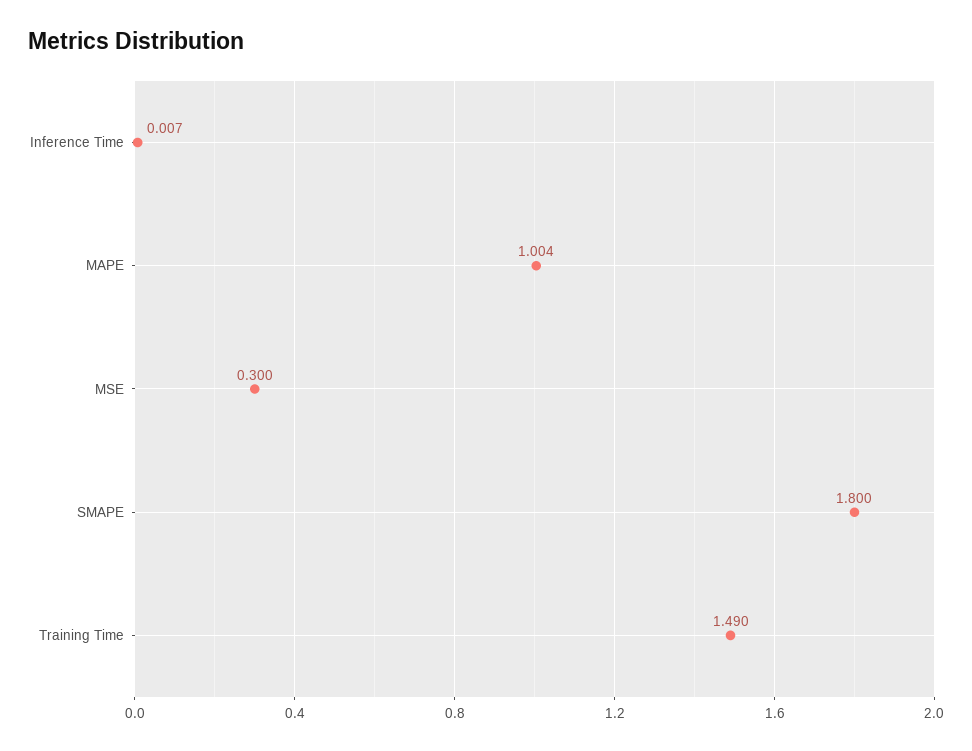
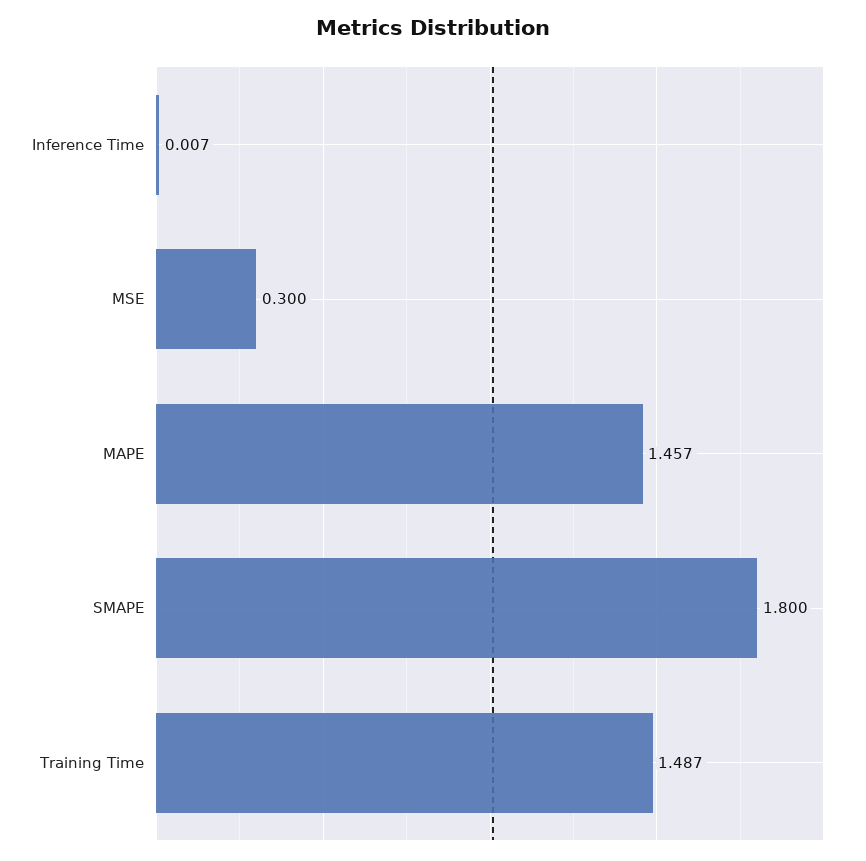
  {
    "Inference Time": 0.007,
-   "MAPE": 1.004,
+   "MAPE": 1.457,
    "MSE": 0.3,
    "SMAPE": 1.8,
-   "Training Time": 1.49
+   "Training Time": 1.487
  }

